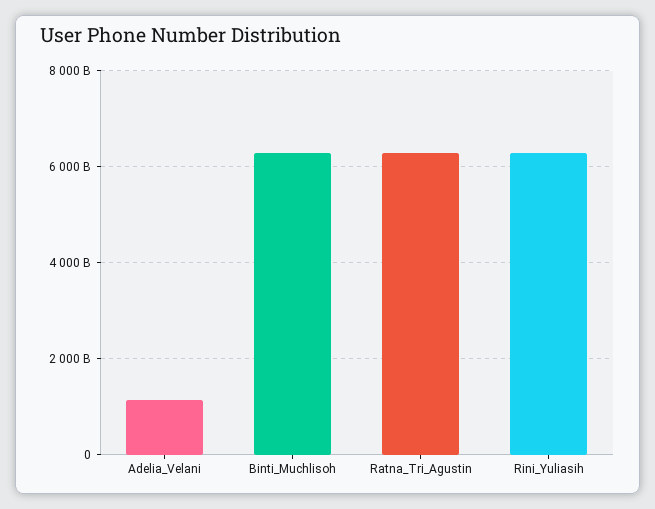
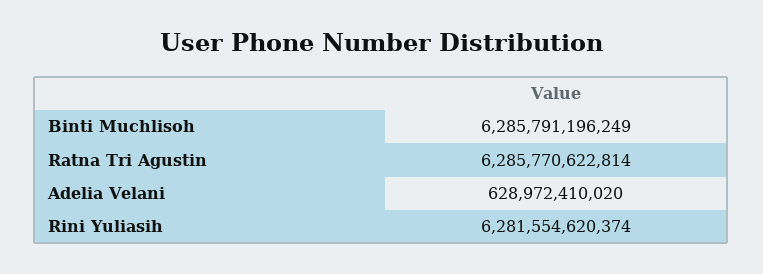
  {
-   "Adelia_Velani": 1200000000000,
+   "Adelia_Velani": 628972410020,
    "Binti_Muchlisoh": 6285791196249,
    "Ratna_Tri_Agustin": 6285770622814,
    "Rini_Yuliasih": 6281554620374
  }

